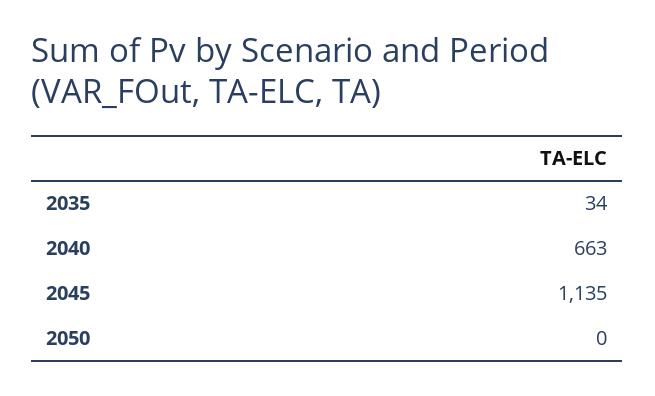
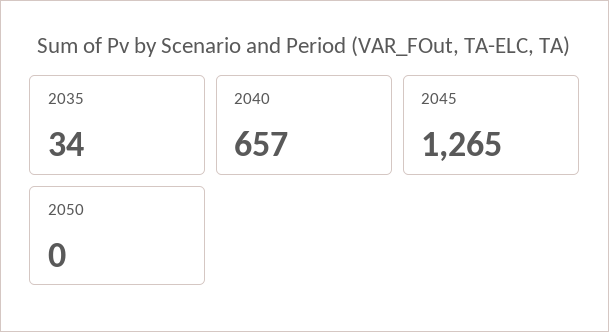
  {
    "2035": 34,
-   "2040": 663,
+   "2040": 657,
-   "2045": 1135,
+   "2045": 1265,
    "2050": 0
  }

